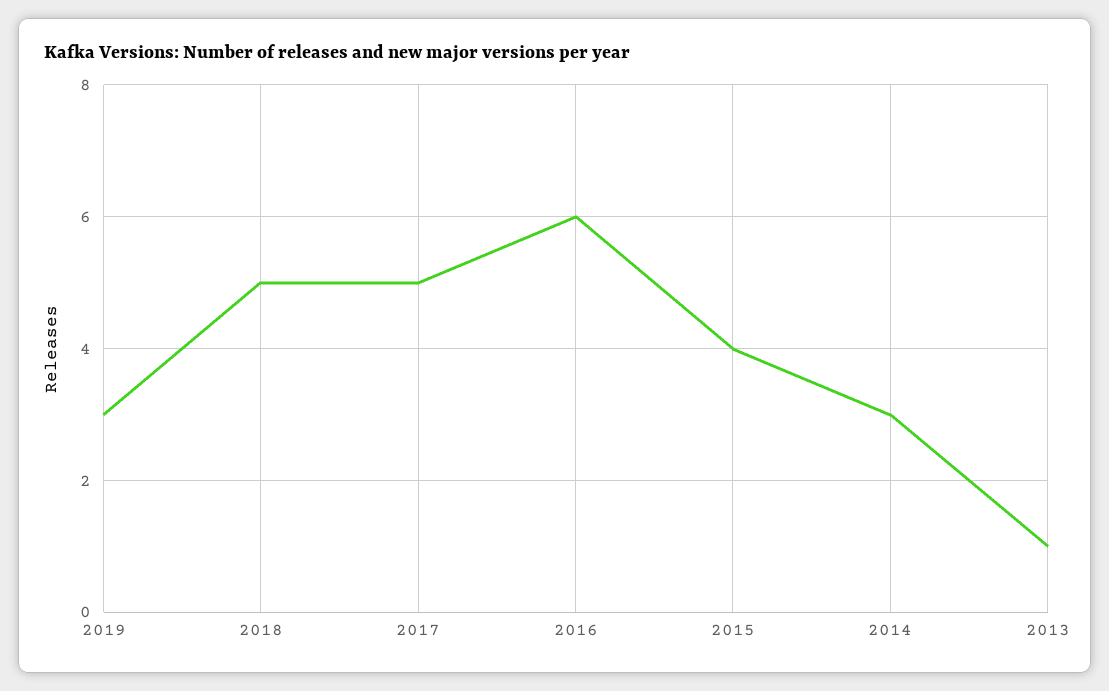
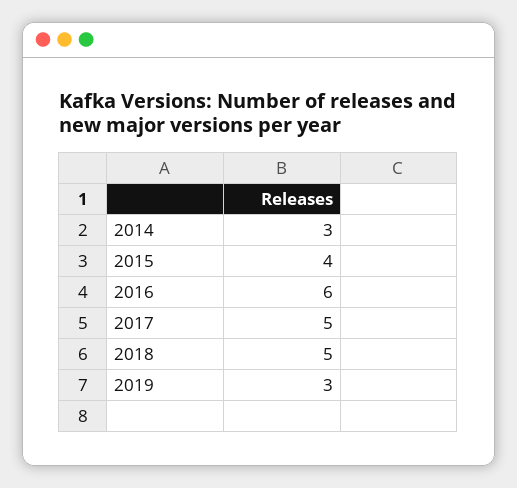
  {
    "2019": 3,
    "2018": 5,
    "2017": 5,
    "2016": 6,
    "2015": 4,
-   "2014": 3,
+   "2014": 3
-   "2013": 1
  }

